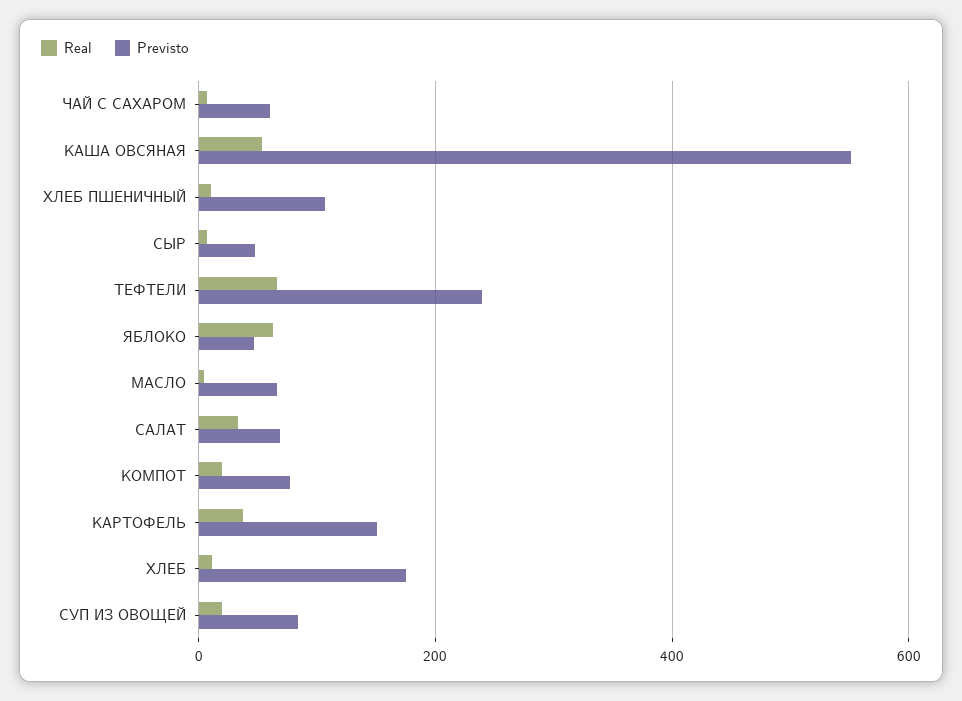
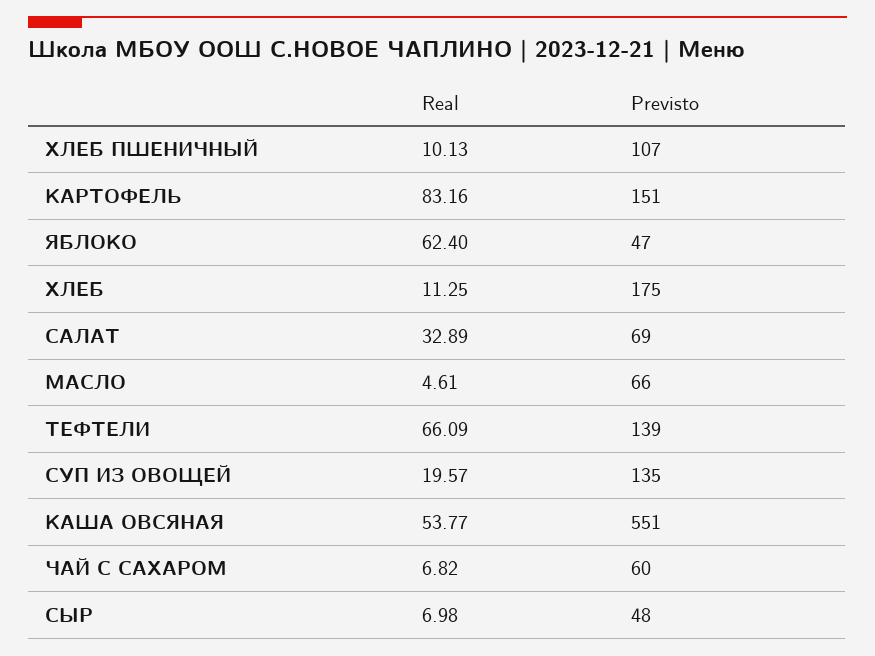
  {
    "Real": {
      "ЧАЙ С САХАРОМ": 6.82,
      "КАША ОВСЯНАЯ": 53.77,
      "ХЛЕБ ПШЕНИЧНЫЙ": 10.13,
      "СЫР": 6.98,
      "ТЕФТЕЛИ": 66.09,
      "ЯБЛОКО": 62.4,
      "МАСЛО": 4.61,
      "САЛАТ": 32.89,
-     "КОМПОТ": 20,
-     "КАРТОФЕЛЬ": 40,
+     "КАРТОФЕЛЬ": 83.16,
      "ХЛЕБ": 11.25,
      "СУП ИЗ ОВОЩЕЙ": 19.57
    },
    "Previsto": {
      "ЧАЙ С САХАРОМ": 60,
      "КАША ОВСЯНАЯ": 551,
      "ХЛЕБ ПШЕНИЧНЫЙ": 107,
      "СЫР": 48,
-     "ТЕФТЕЛИ": 240,
+     "ТЕФТЕЛИ": 139,
      "ЯБЛОКО": 47,
      "МАСЛО": 66,
      "САЛАТ": 69,
-     "КОМПОТ": 80,
      "КАРТОФЕЛЬ": 151,
      "ХЛЕБ": 175,
-     "СУП ИЗ ОВОЩЕЙ": 80
+     "СУП ИЗ ОВОЩЕЙ": 135
    }
  }

